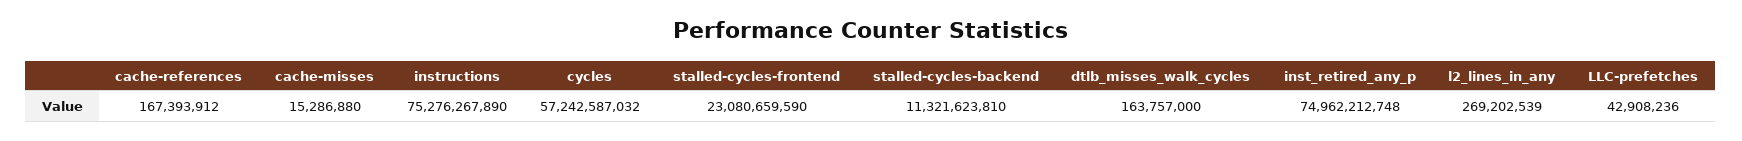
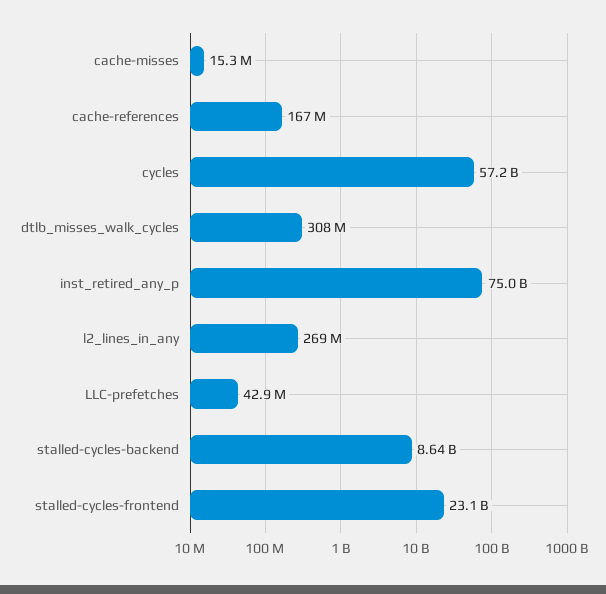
  {
    "cache-references": 167393912,
    "cache-misses": 15286880,
-   "instructions": 75276267890,
    "cycles": 57242587032,
    "stalled-cycles-frontend": 23080659590,
-   "stalled-cycles-backend": 11321623810,
+   "stalled-cycles-backend": 8640000000,
-   "dtlb_misses_walk_cycles": 163757000,
+   "dtlb_misses_walk_cycles": 308000000,
    "inst_retired_any_p": 74962212748,
    "l2_lines_in_any": 269202539,
    "LLC-prefetches": 42908236
  }

